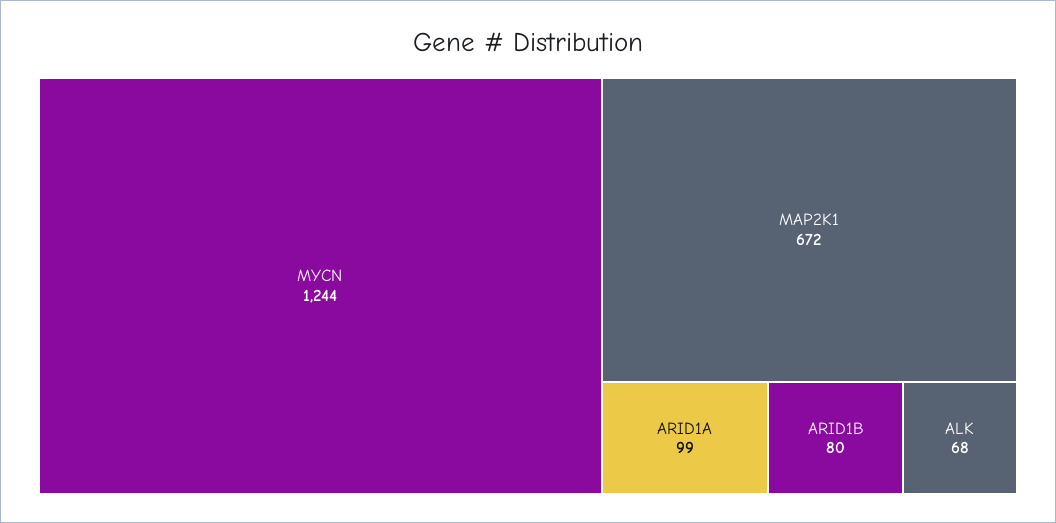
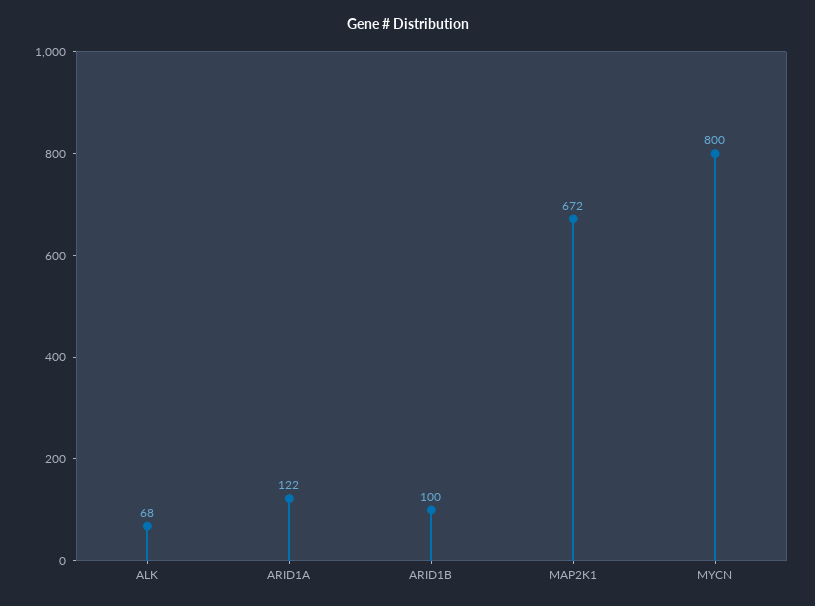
  {
-   "MYCN": 1244,
+   "MYCN": 800,
    "MAP2K1": 672,
-   "ARID1A": 99,
+   "ARID1A": 122,
-   "ARID1B": 80,
+   "ARID1B": 100,
    "ALK": 68
  }

